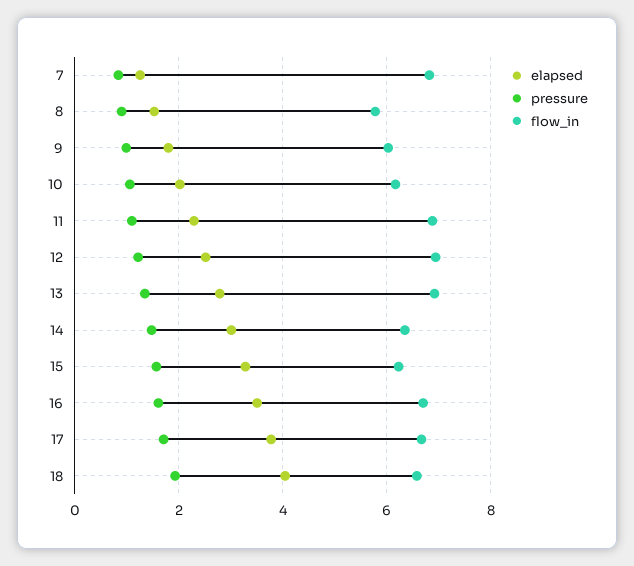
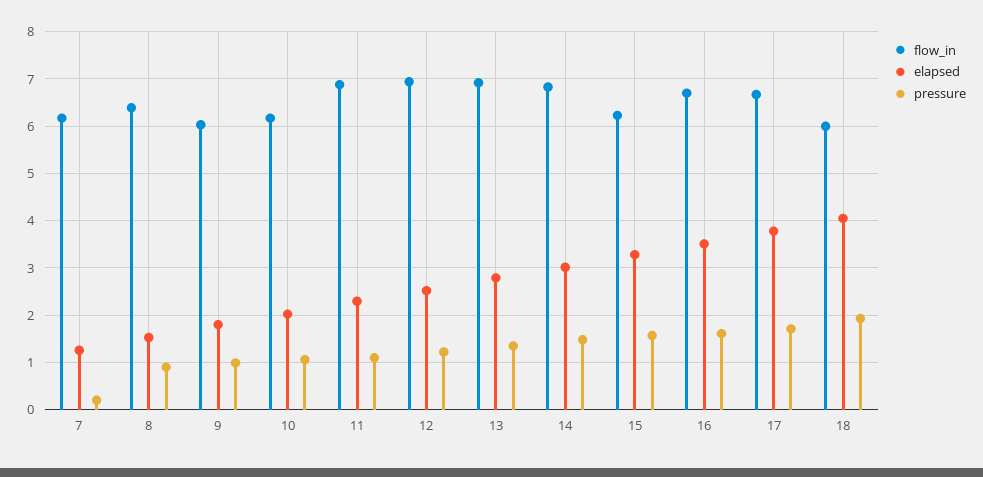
  {
    "elapsed": {
      "7": 1.2,
      "8": 1.6,
      "9": 1.8,
      "10": 2,
      "11": 2.2,
      "12": 2.6,
      "13": 2.8,
      "14": 3,
      "15": 3.2,
      "16": 3.6,
      "17": 3.8,
      "18": 4
    },
    "pressure": {
-     "7": 0.8,
+     "7": 0.2,
      "8": 1,
      "9": 1,
      "10": 1,
      "11": 1.2,
      "12": 1.2,
      "13": 1.4,
      "14": 1.4,
      "15": 1.6,
      "16": 1.6,
      "17": 1.8,
      "18": 2
    },
    "flow_in": {
-     "7": 6.8,
+     "7": 6.2,
-     "8": 5.8,
+     "8": 6.4,
      "9": 6,
      "10": 6.2,
      "11": 6.8,
      "12": 7,
      "13": 7,
-     "14": 6.4,
+     "14": 6.8,
      "15": 6.2,
      "16": 6.8,
      "17": 6.6,
-     "18": 6.6
+     "18": 6
    }
  }

